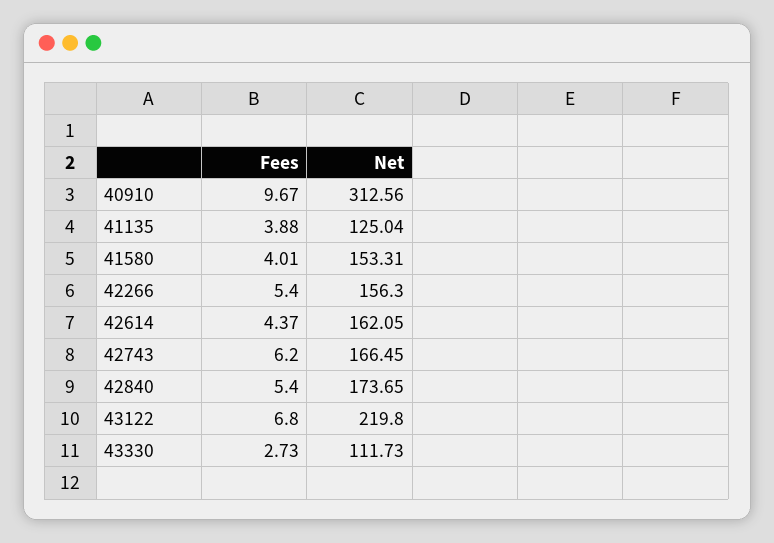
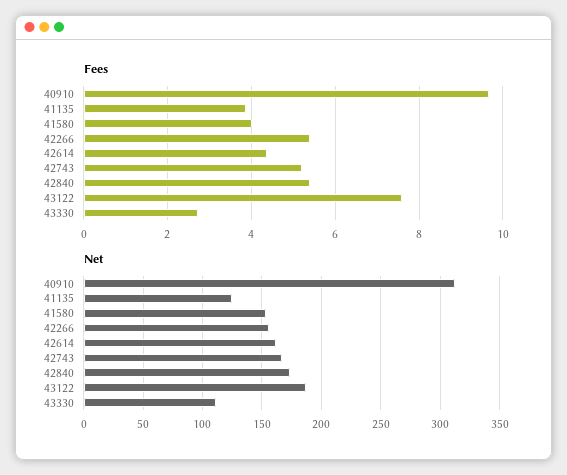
  {
    "Fees": {
      "40910": 9.67,
      "41135": 3.88,
      "41580": 4.01,
      "42266": 5.4,
      "42614": 4.37,
-     "42743": 6.2,
+     "42743": 5.2,
      "42840": 5.4,
-     "43122": 6.8,
+     "43122": 7.6,
      "43330": 2.73
    },
    "Net": {
      "40910": 312.56,
      "41135": 125.04,
      "41580": 153.31,
      "42266": 156.3,
      "42614": 162.05,
      "42743": 166.45,
      "42840": 173.65,
-     "43122": 219.8,
+     "43122": 190,
      "43330": 111.73
    }
  }

